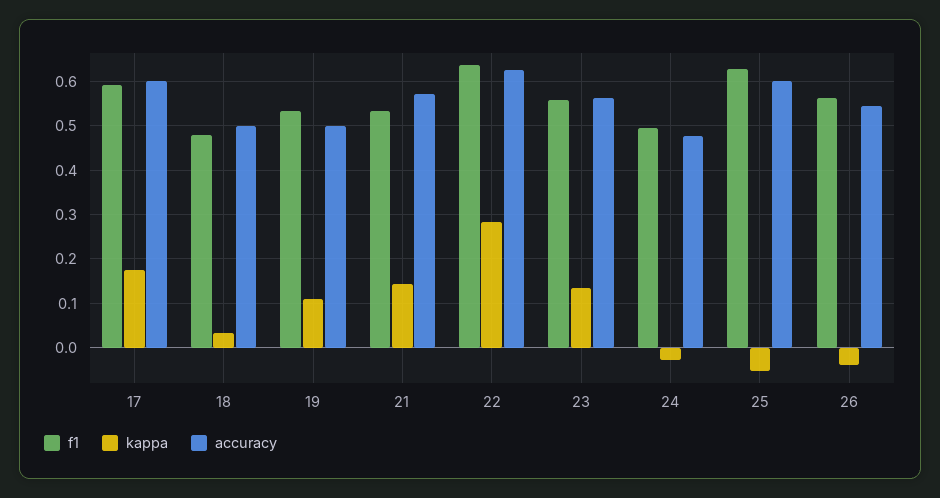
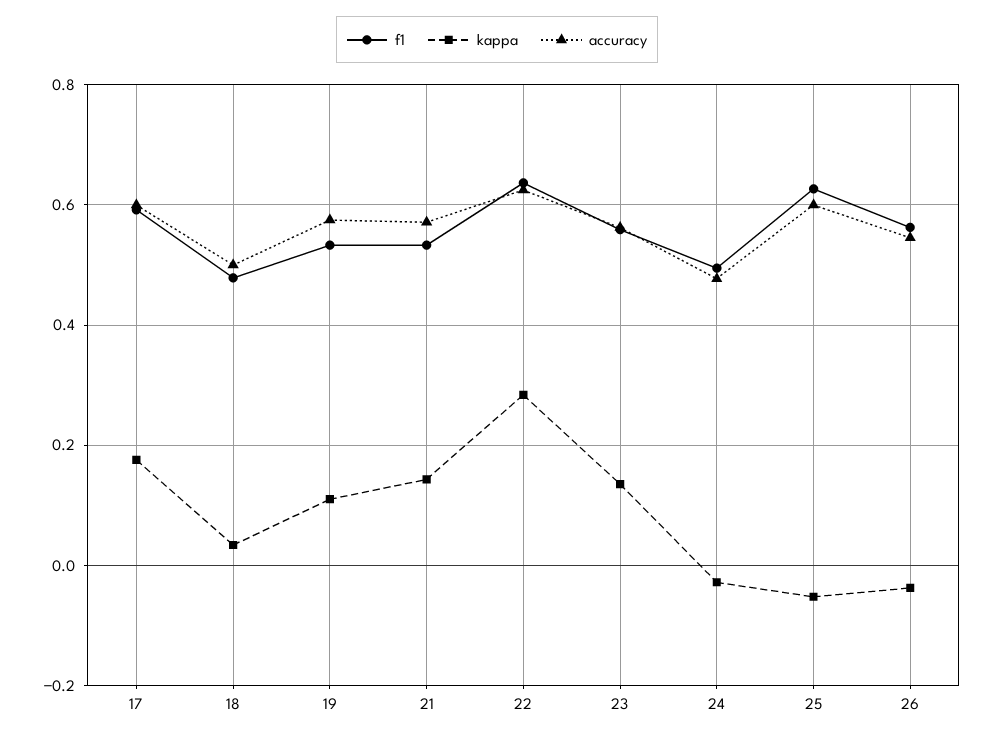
  {
    "f1": {
      "17": 0.6,
      "18": 0.48,
      "19": 0.54,
      "21": 0.54,
      "22": 0.64,
      "23": 0.56,
      "24": 0.5,
      "25": 0.62,
      "26": 0.56
    },
    "kappa": {
      "17": 0.18,
      "18": 0.04,
      "19": 0.1,
      "21": 0.14,
      "22": 0.28,
      "23": 0.14,
      "24": -0.02,
      "25": -0.06,
      "26": -0.04
    },
    "accuracy": {
      "17": 0.6,
      "18": 0.5,
-     "19": 0.5,
+     "19": 0.58,
      "21": 0.58,
      "22": 0.62,
      "23": 0.56,
      "24": 0.48,
      "25": 0.6,
      "26": 0.54
    }
  }

